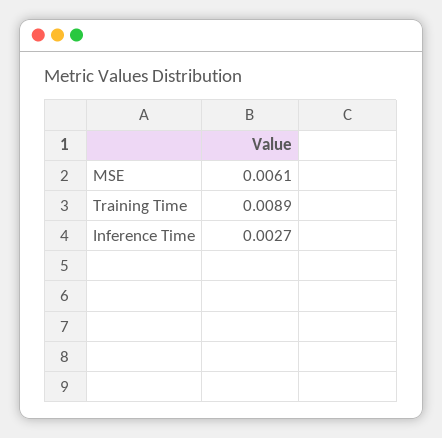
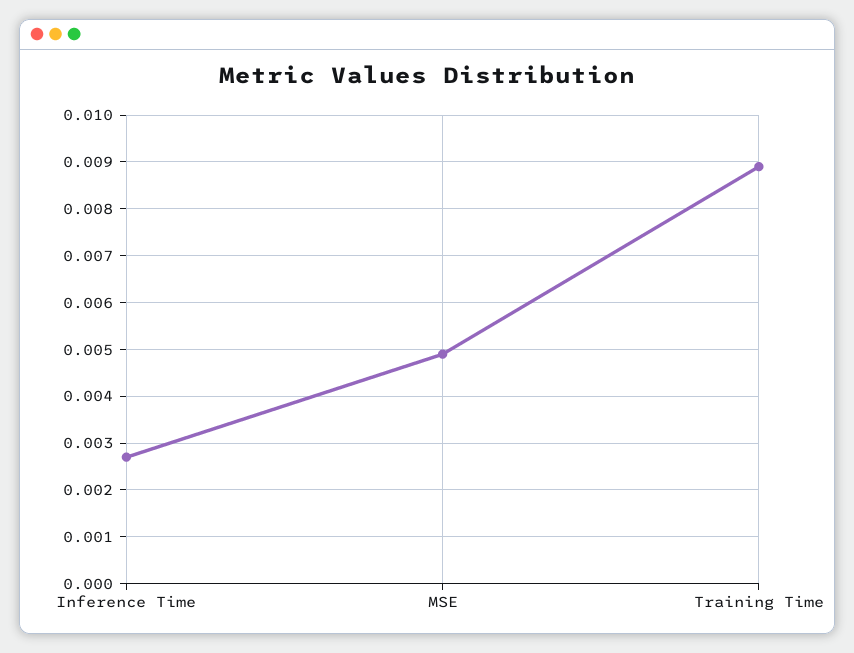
  {
-   "MSE": 0.0061,
+   "MSE": 0.005,
    "Training Time": 0.0089,
    "Inference Time": 0.0027
  }

